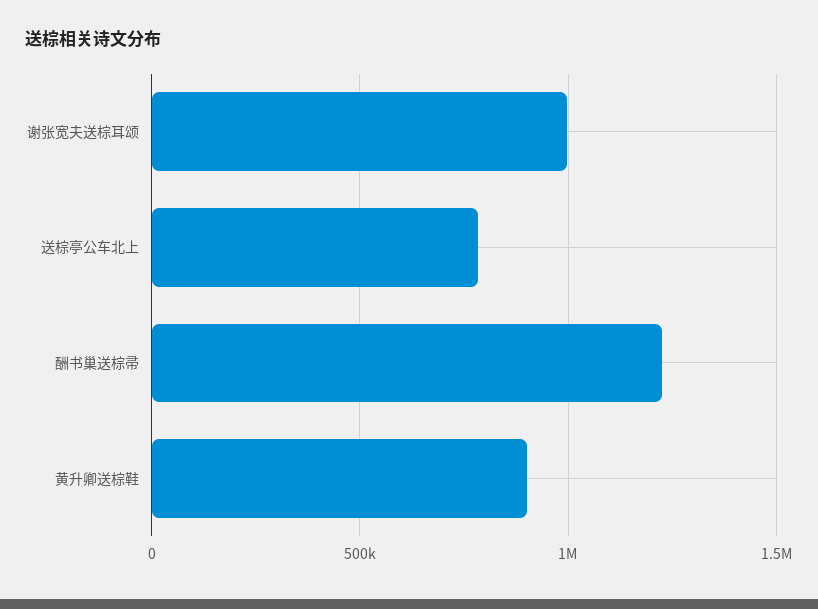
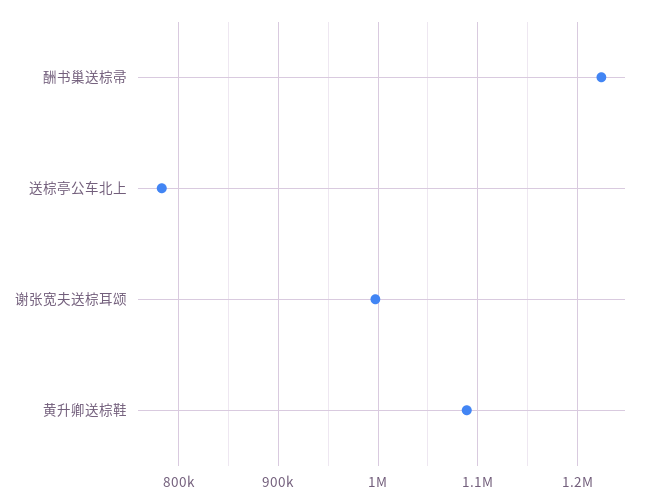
  {
    "谢张宽夫送棕耳颂": 1000000,
    "送棕亭公车北上": 780000,
    "酬书巢送棕帚": 1220000,
-   "黄升卿送棕鞋": 900000
+   "黄升卿送棕鞋": 1090000
  }

